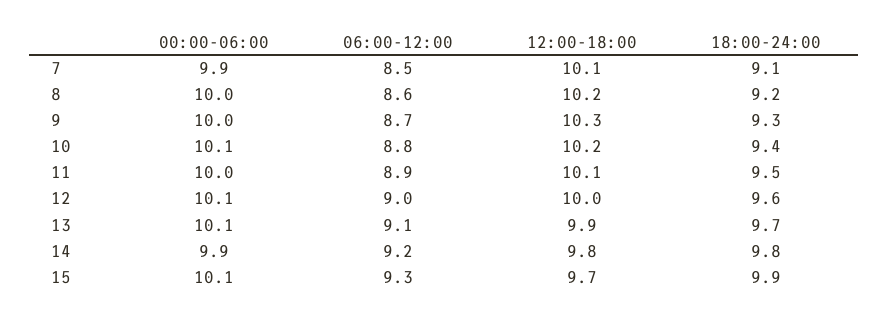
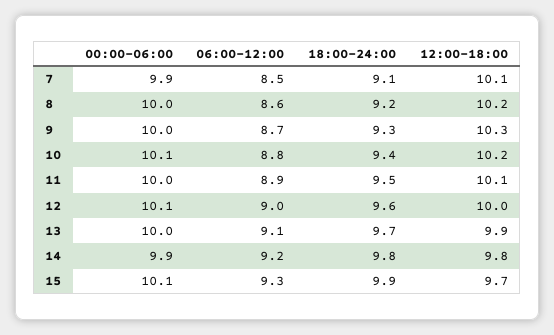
  {
    "00:00-06:00": {
      "7": 9.9,
      "8": 10,
      "9": 10,
      "10": 10.1,
      "11": 10,
      "12": 10.1,
-     "13": 10.1,
+     "13": 10,
      "14": 9.9,
      "15": 10.1
    },
    "06:00-12:00": {
      "7": 8.5,
      "8": 8.6,
      "9": 8.7,
      "10": 8.8,
      "11": 8.9,
      "12": 9,
      "13": 9.1,
      "14": 9.2,
      "15": 9.3
    },
    "12:00-18:00": {
      "7": 10.1,
      "8": 10.2,
      "9": 10.3,
      "10": 10.2,
      "11": 10.1,
      "12": 10,
      "13": 9.9,
      "14": 9.8,
      "15": 9.7
    },
    "18:00-24:00": {
      "7": 9.1,
      "8": 9.2,
      "9": 9.3,
      "10": 9.4,
      "11": 9.5,
      "12": 9.6,
      "13": 9.7,
      "14": 9.8,
      "15": 9.9
    }
  }

